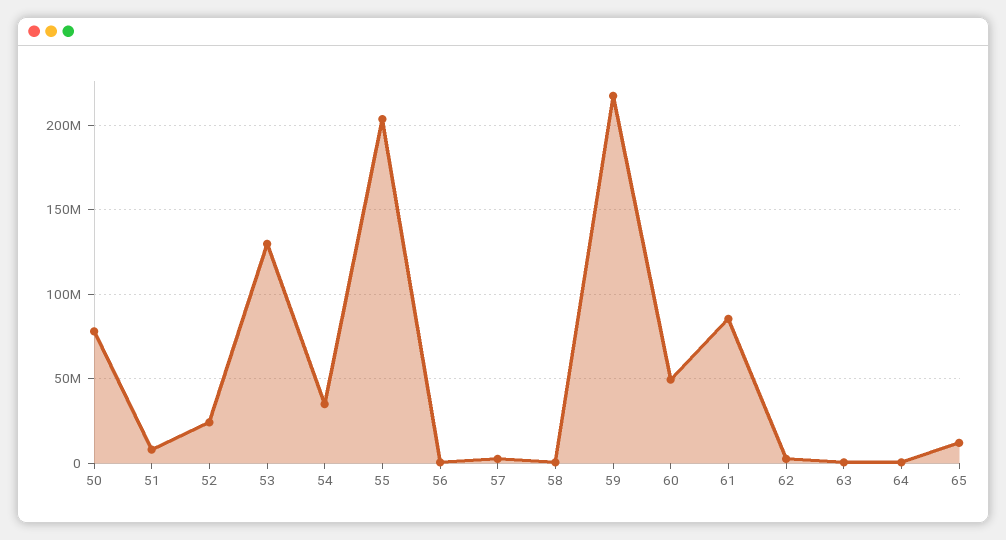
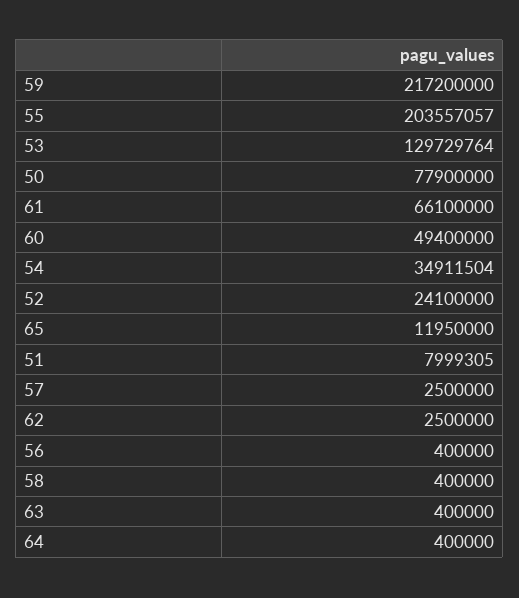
  {
    "50": 77900000,
    "51": 7999305,
    "52": 24100000,
    "53": 129729764,
    "54": 34911504,
    "55": 203557057,
    "56": 400000,
    "57": 2500000,
    "58": 400000,
    "59": 217200000,
    "60": 49400000,
-   "61": 85000000,
+   "61": 66100000,
    "62": 2500000,
    "63": 400000,
    "64": 400000,
    "65": 11950000
  }

